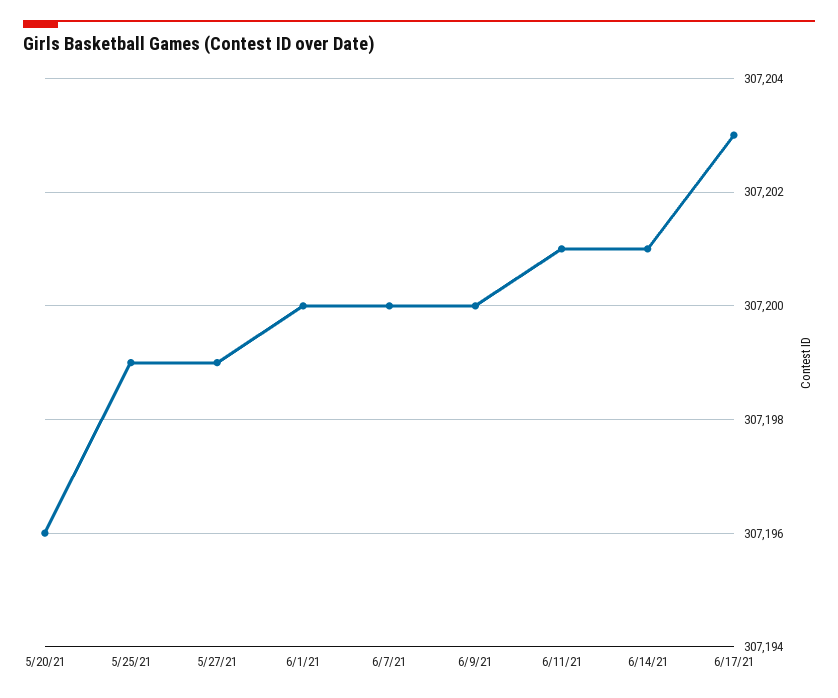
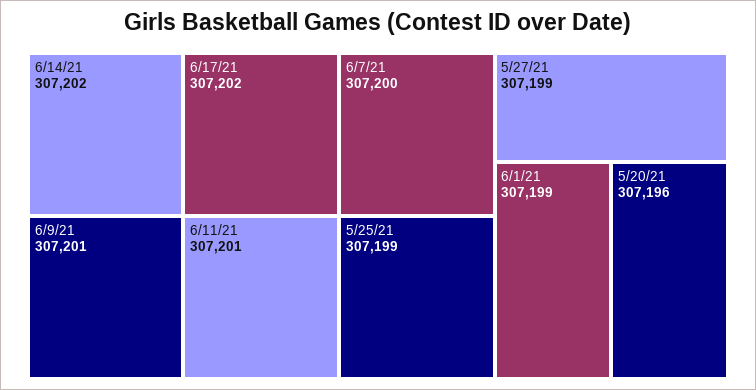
  {
    "5/20/21": 307196,
    "5/25/21": 307199,
    "5/27/21": 307199,
-   "6/1/21": 307200,
+   "6/1/21": 307199,
    "6/7/21": 307200,
-   "6/9/21": 307200,
+   "6/9/21": 307201,
    "6/11/21": 307201,
-   "6/14/21": 307201,
+   "6/14/21": 307202,
-   "6/17/21": 307203
+   "6/17/21": 307202
  }

